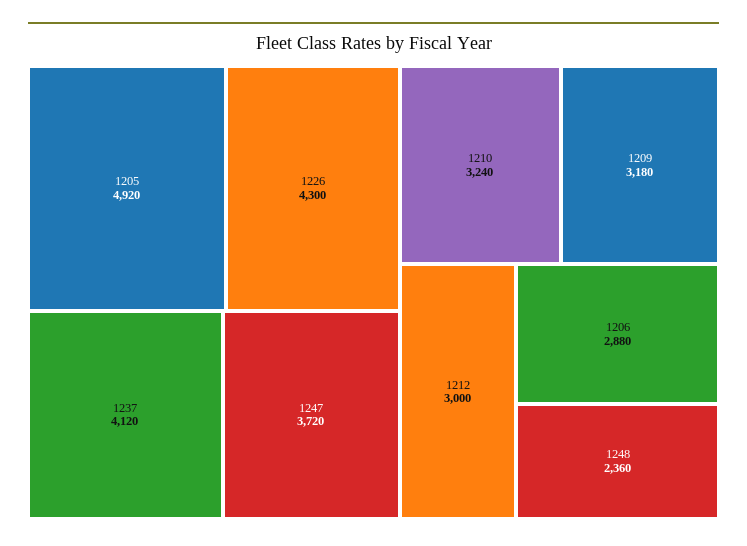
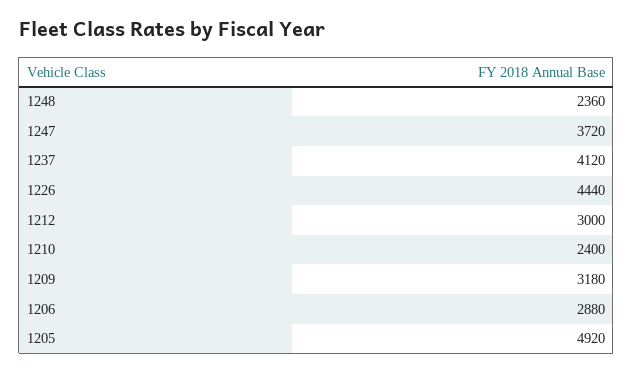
  {
    "1205": 4920,
-   "1226": 4300,
+   "1226": 4440,
    "1237": 4120,
    "1247": 3720,
-   "1210": 3240,
+   "1210": 2400,
    "1209": 3180,
    "1212": 3000,
    "1206": 2880,
    "1248": 2360
  }

